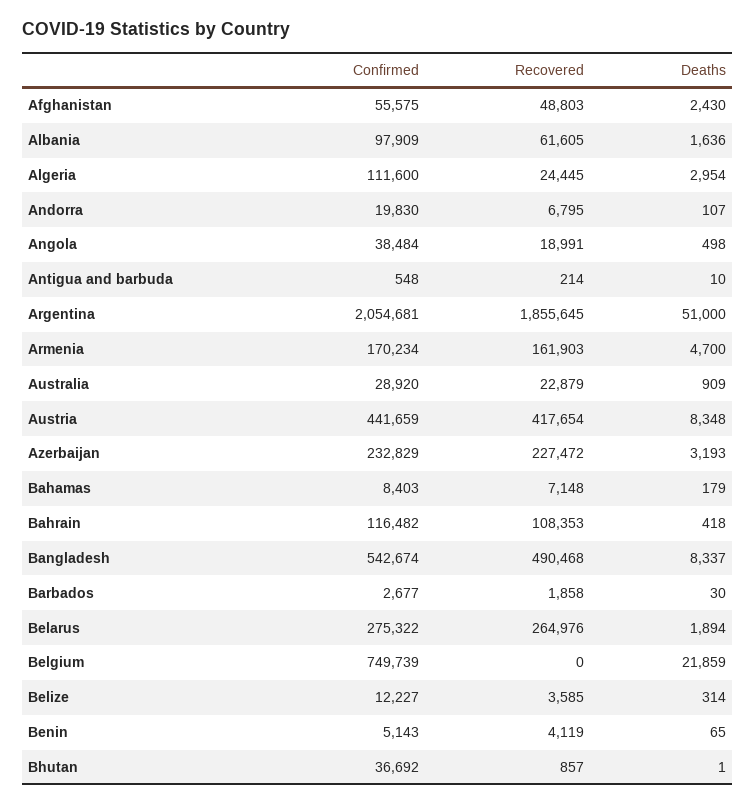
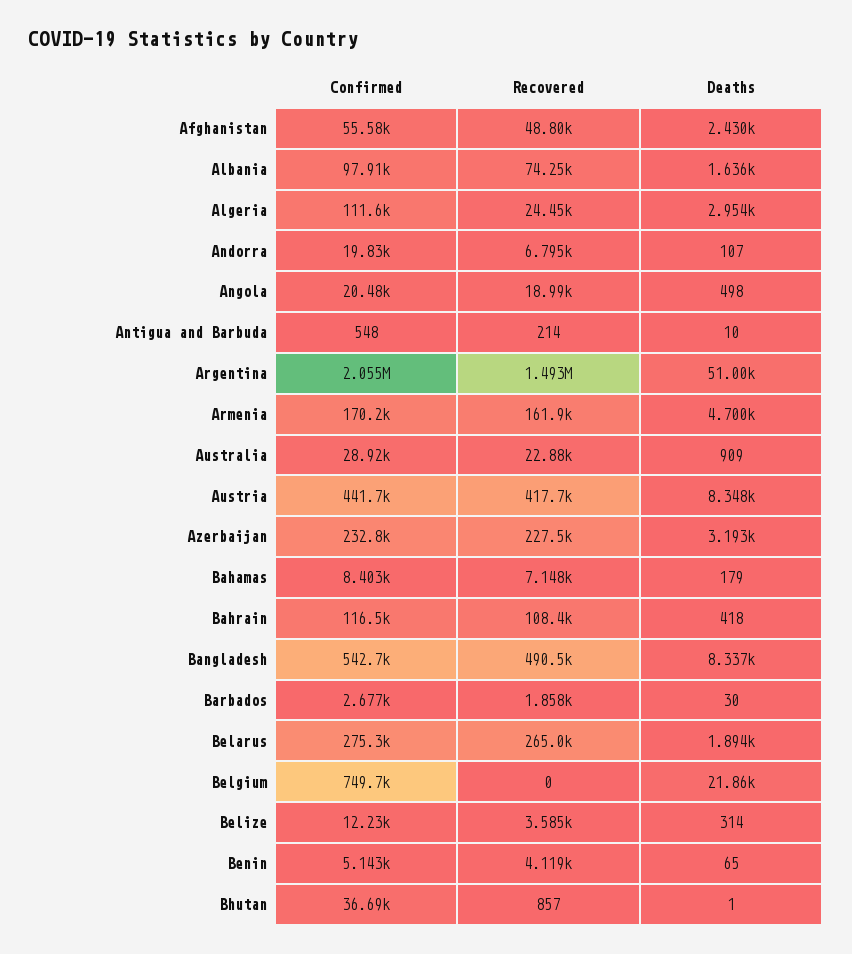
  {
    "Confirmed": {
      "Afghanistan": 55575,
      "Albania": 97909,
      "Algeria": 111600,
      "Andorra": 19830,
-     "Angola": 38484,
+     "Angola": 20480,
      "Antigua and barbuda": 548,
      "Argentina": 2054681,
      "Armenia": 170234,
      "Australia": 28920,
      "Austria": 441659,
      "Azerbaijan": 232829,
      "Bahamas": 8403,
      "Bahrain": 116482,
      "Bangladesh": 542674,
      "Barbados": 2677,
      "Belarus": 275322,
      "Belgium": 749739,
      "Belize": 12227,
      "Benin": 5143,
      "Bhutan": 36692
    },
    "Recovered": {
      "Afghanistan": 48803,
-     "Albania": 61605,
+     "Albania": 74250,
      "Algeria": 24445,
      "Andorra": 6795,
      "Angola": 18991,
      "Antigua and barbuda": 214,
-     "Argentina": 1855645,
+     "Argentina": 1493000,
      "Armenia": 161903,
      "Australia": 22879,
      "Austria": 417654,
      "Azerbaijan": 227472,
      "Bahamas": 7148,
      "Bahrain": 108353,
      "Bangladesh": 490468,
      "Barbados": 1858,
      "Belarus": 264976,
      "Belgium": 0,
      "Belize": 3585,
      "Benin": 4119,
      "Bhutan": 857
    },
    "Deaths": {
      "Afghanistan": 2430,
      "Albania": 1636,
      "Algeria": 2954,
      "Andorra": 107,
      "Angola": 498,
      "Antigua and barbuda": 10,
      "Argentina": 51000,
      "Armenia": 4700,
      "Australia": 909,
      "Austria": 8348,
      "Azerbaijan": 3193,
      "Bahamas": 179,
      "Bahrain": 418,
      "Bangladesh": 8337,
      "Barbados": 30,
      "Belarus": 1894,
      "Belgium": 21859,
      "Belize": 314,
      "Benin": 65,
      "Bhutan": 1
    }
  }

